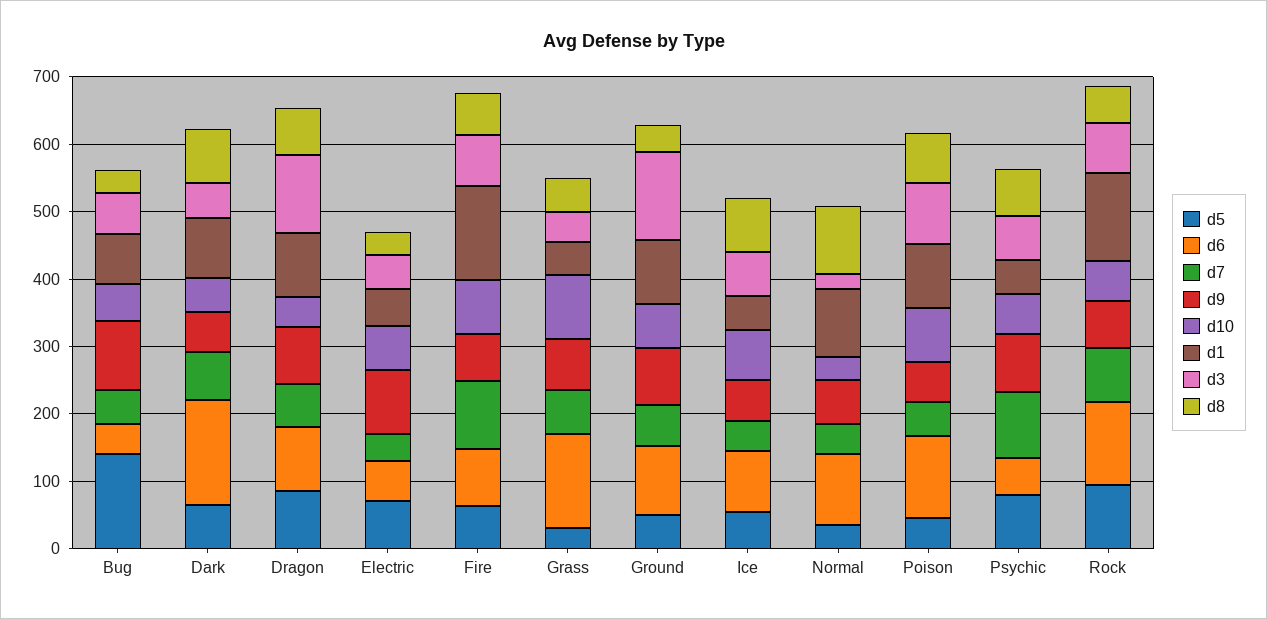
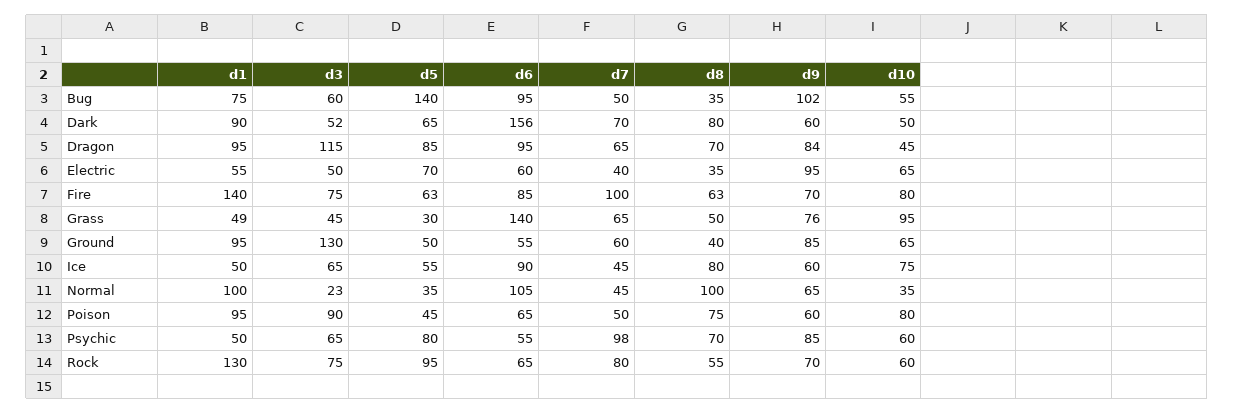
  {
    "d5": {
      "Bug": 140,
      "Dark": 65,
      "Dragon": 85,
      "Electric": 70,
      "Fire": 63,
      "Grass": 30,
      "Ground": 50,
      "Ice": 55,
      "Normal": 35,
      "Poison": 45,
      "Psychic": 80,
      "Rock": 95
    },
    "d6": {
-     "Bug": 40,
+     "Bug": 95,
      "Dark": 156,
      "Dragon": 95,
      "Electric": 60,
      "Fire": 85,
      "Grass": 140,
-     "Ground": 100,
+     "Ground": 55,
      "Ice": 90,
      "Normal": 105,
-     "Poison": 120,
+     "Poison": 65,
      "Psychic": 55,
-     "Rock": 120
+     "Rock": 65
    },
    "d7": {
      "Bug": 50,
      "Dark": 70,
      "Dragon": 65,
      "Electric": 40,
      "Fire": 100,
      "Grass": 65,
      "Ground": 60,
      "Ice": 45,
      "Normal": 45,
      "Poison": 50,
      "Psychic": 98,
      "Rock": 80
    },
    "d9": {
      "Bug": 102,
      "Dark": 60,
      "Dragon": 84,
      "Electric": 95,
      "Fire": 70,
      "Grass": 76,
      "Ground": 85,
      "Ice": 60,
      "Normal": 65,
      "Poison": 60,
      "Psychic": 85,
      "Rock": 70
    },
    "d10": {
      "Bug": 55,
      "Dark": 50,
      "Dragon": 45,
      "Electric": 65,
      "Fire": 80,
      "Grass": 95,
      "Ground": 65,
      "Ice": 75,
      "Normal": 35,
      "Poison": 80,
      "Psychic": 60,
      "Rock": 60
    },
    "d1": {
      "Bug": 75,
      "Dark": 90,
      "Dragon": 95,
      "Electric": 55,
      "Fire": 140,
      "Grass": 49,
      "Ground": 95,
      "Ice": 50,
      "Normal": 100,
      "Poison": 95,
      "Psychic": 50,
      "Rock": 130
    },
    "d3": {
      "Bug": 60,
      "Dark": 52,
      "Dragon": 115,
      "Electric": 50,
      "Fire": 75,
      "Grass": 45,
      "Ground": 130,
      "Ice": 65,
      "Normal": 23,
      "Poison": 90,
      "Psychic": 65,
      "Rock": 75
    },
    "d8": {
      "Bug": 35,
      "Dark": 80,
      "Dragon": 70,
      "Electric": 35,
      "Fire": 63,
      "Grass": 50,
      "Ground": 40,
      "Ice": 80,
      "Normal": 100,
      "Poison": 75,
      "Psychic": 70,
      "Rock": 55
    }
  }

